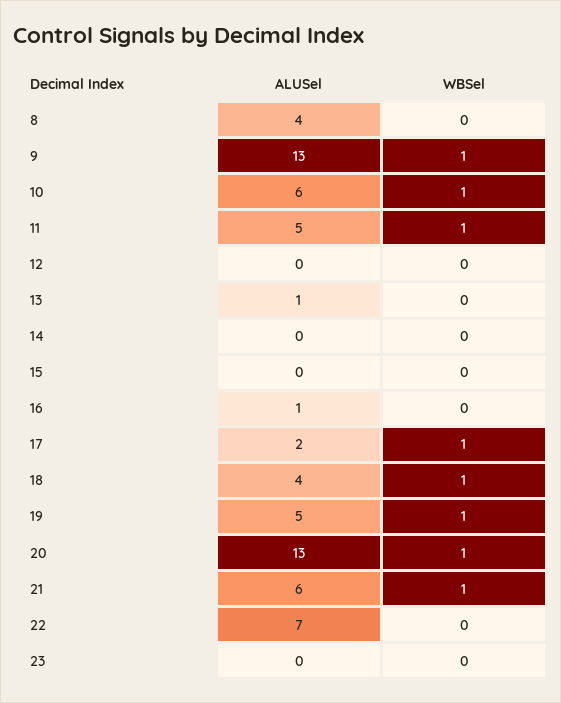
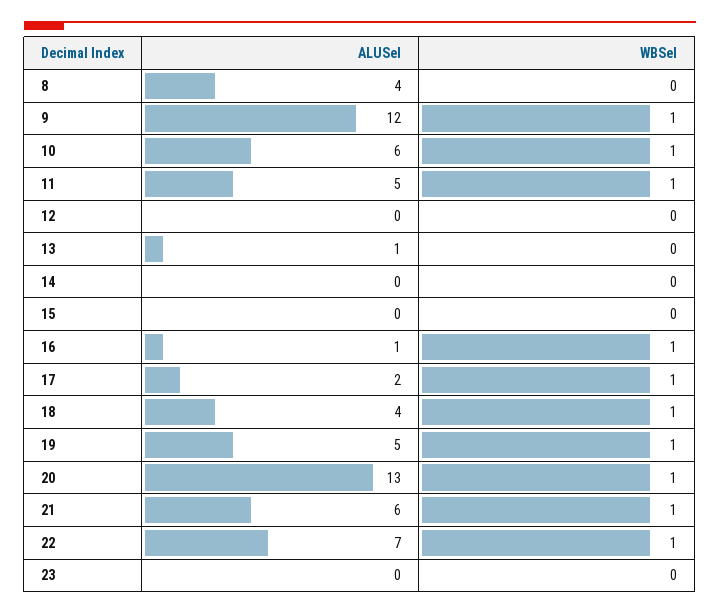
  {
    "ALUSel": {
      "8": 4,
-     "9": 13,
+     "9": 12,
      "10": 6,
      "11": 5,
      "12": 0,
      "13": 1,
      "14": 0,
      "15": 0,
      "16": 1,
      "17": 2,
      "18": 4,
      "19": 5,
      "20": 13,
      "21": 6,
      "22": 7,
      "23": 0
    },
    "WBSel": {
      "8": 0,
      "9": 1,
      "10": 1,
      "11": 1,
      "12": 0,
      "13": 0,
      "14": 0,
      "15": 0,
-     "16": 0,
+     "16": 1,
      "17": 1,
      "18": 1,
      "19": 1,
      "20": 1,
      "21": 1,
-     "22": 0,
+     "22": 1,
      "23": 0
    }
  }

